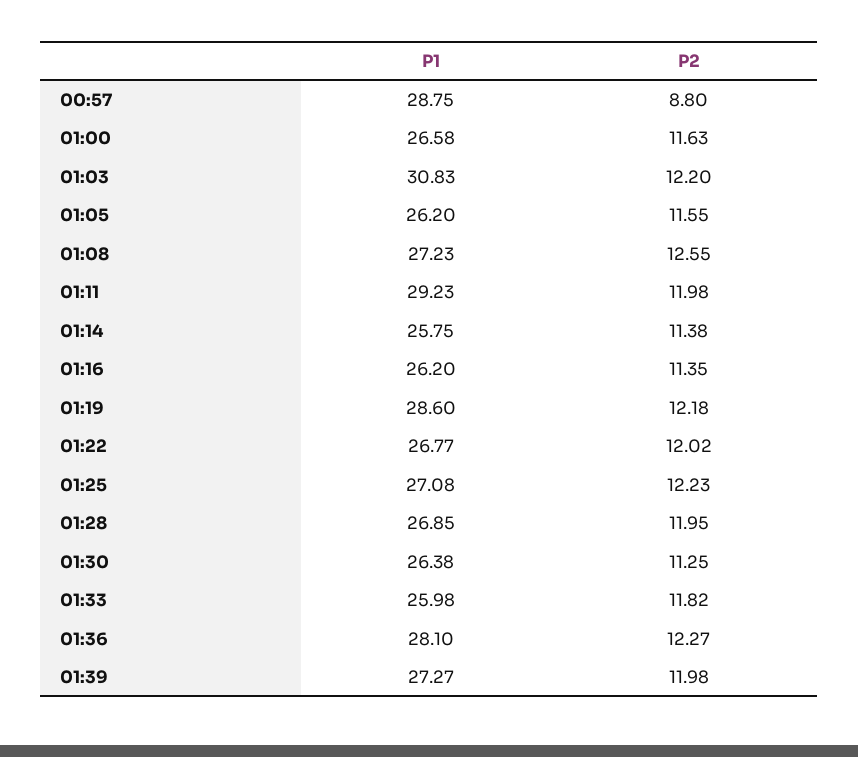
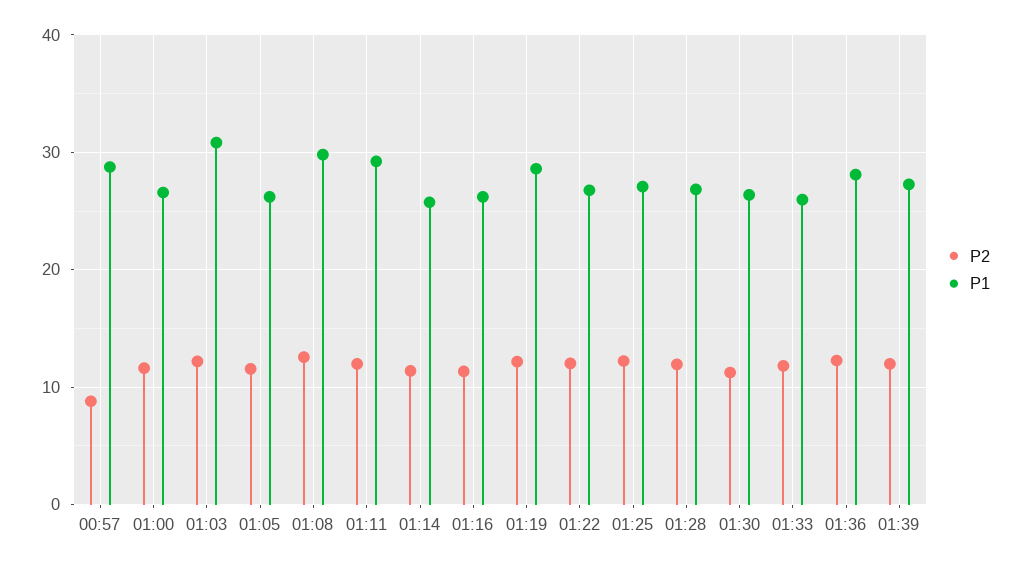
  {
    "P1": {
      "00:57": 28.75,
      "01:00": 26.58,
      "01:03": 30.83,
      "01:05": 26.2,
-     "01:08": 27.23,
+     "01:08": 30,
      "01:11": 29.23,
      "01:14": 25.75,
      "01:16": 26.2,
      "01:19": 28.6,
      "01:22": 26.77,
      "01:25": 27.08,
      "01:28": 26.85,
      "01:30": 26.38,
      "01:33": 25.98,
      "01:36": 28.1,
      "01:39": 27.27
    },
    "P2": {
      "00:57": 8.8,
      "01:00": 11.63,
      "01:03": 12.2,
      "01:05": 11.55,
      "01:08": 12.55,
      "01:11": 11.98,
      "01:14": 11.38,
      "01:16": 11.35,
      "01:19": 12.18,
      "01:22": 12.02,
      "01:25": 12.23,
      "01:28": 11.95,
      "01:30": 11.25,
      "01:33": 11.82,
      "01:36": 12.27,
      "01:39": 11.98
    }
  }

